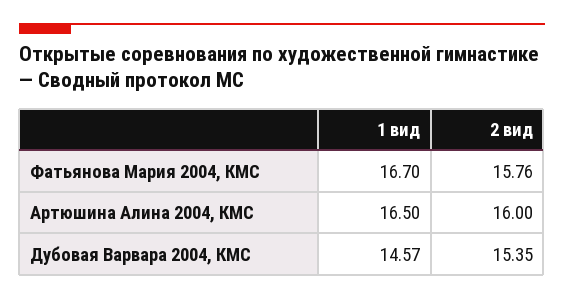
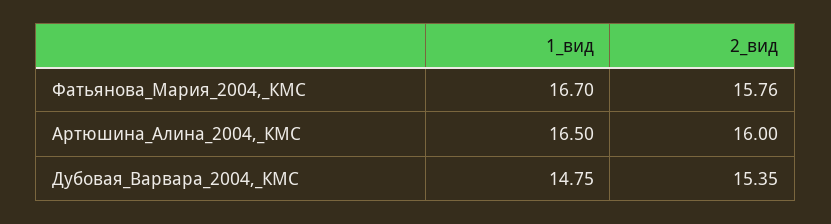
  {
    "1 вид": {
      "Фатьянова Мария 2004, КМС": 16.7,
      "Артюшина Алина 2004, КМС": 16.5,
-     "Дубовая Варвара 2004, КМС": 14.57
+     "Дубовая Варвара 2004, КМС": 14.75
    },
    "2 вид": {
      "Фатьянова Мария 2004, КМС": 15.76,
      "Артюшина Алина 2004, КМС": 16,
      "Дубовая Варвара 2004, КМС": 15.35
    }
  }

